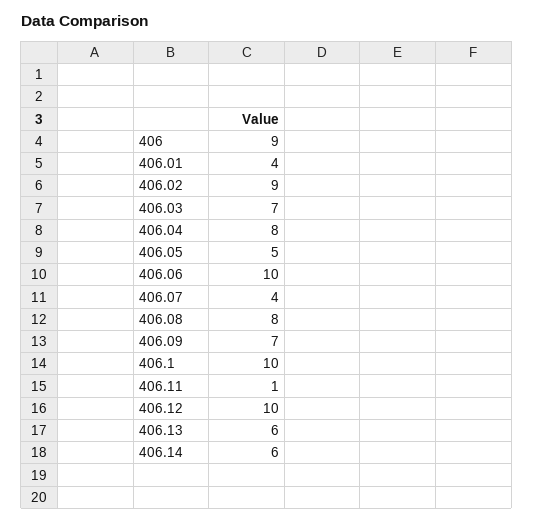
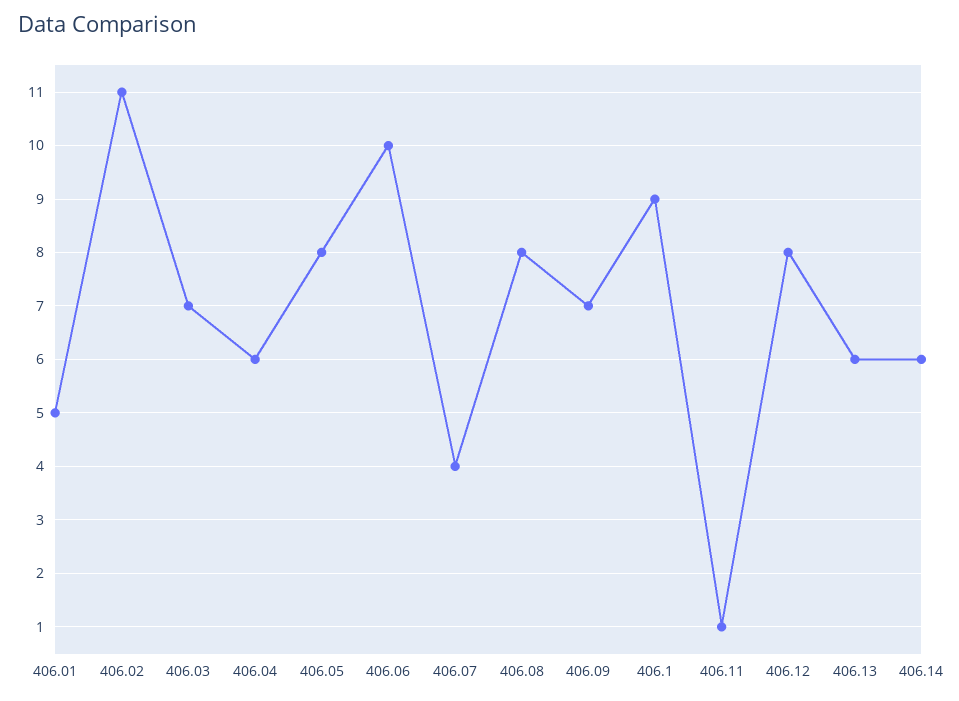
  {
-   "406": 9,
-   "406.01": 4,
+   "406.01": 5,
-   "406.02": 9,
+   "406.02": 11,
    "406.03": 7,
-   "406.04": 8,
+   "406.04": 6,
-   "406.05": 5,
+   "406.05": 8,
    "406.06": 10,
    "406.07": 4,
    "406.08": 8,
    "406.09": 7,
-   "406.1": 10,
+   "406.1": 9,
    "406.11": 1,
-   "406.12": 10,
+   "406.12": 8,
    "406.13": 6,
    "406.14": 6
  }

